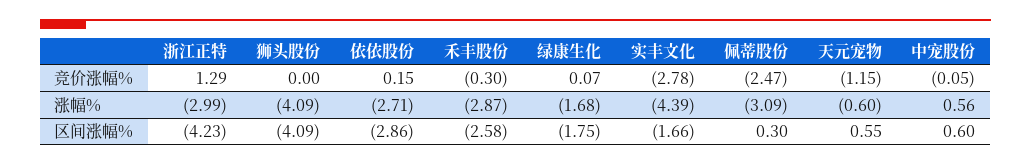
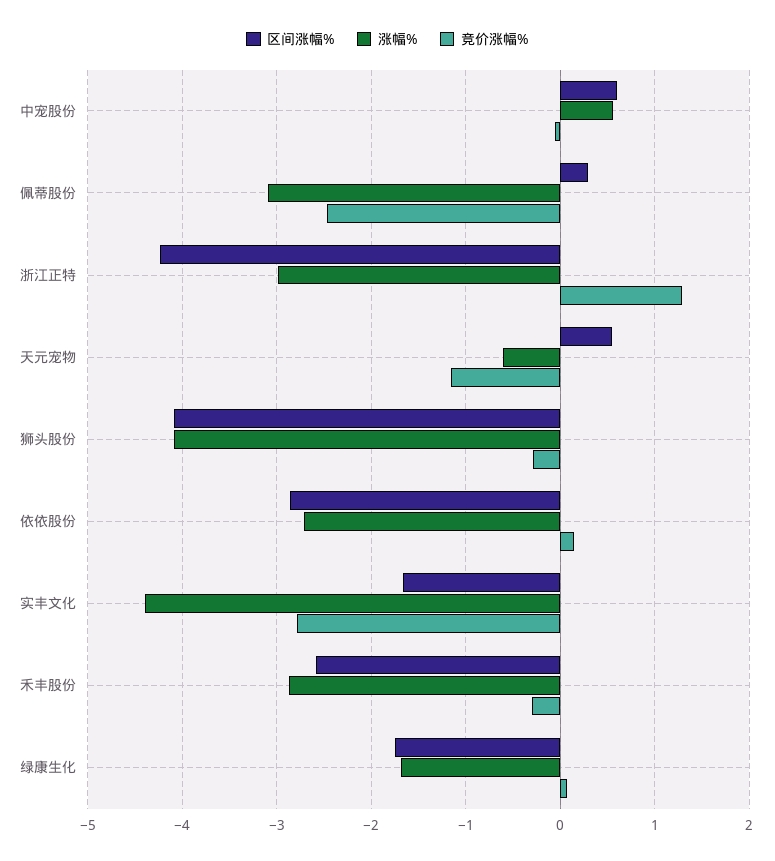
  {
    "竞价涨幅%": {
      "浙江正特": 1.29,
-     "狮头股份": 0,
+     "狮头股份": -0.3,
      "依依股份": 0.15,
      "禾丰股份": -0.3,
      "绿康生化": 0.07,
      "实丰文化": -2.78,
      "佩蒂股份": -2.47,
      "天元宠物": -1.15,
      "中宠股份": -0.05
    },
    "涨幅%": {
      "浙江正特": -2.99,
      "狮头股份": -4.09,
      "依依股份": -2.71,
      "禾丰股份": -2.87,
      "绿康生化": -1.68,
      "实丰文化": -4.39,
      "佩蒂股份": -3.09,
      "天元宠物": -0.6,
      "中宠股份": 0.56
    },
    "区间涨幅%": {
      "浙江正特": -4.23,
      "狮头股份": -4.09,
      "依依股份": -2.86,
      "禾丰股份": -2.58,
      "绿康生化": -1.75,
      "实丰文化": -1.66,
      "佩蒂股份": 0.3,
      "天元宠物": 0.55,
      "中宠股份": 0.6
    }
  }

